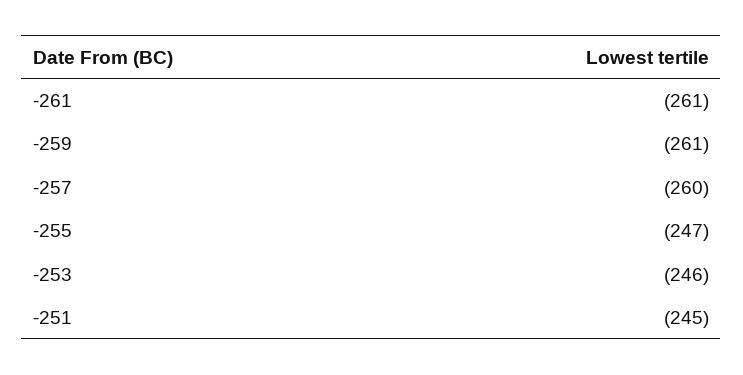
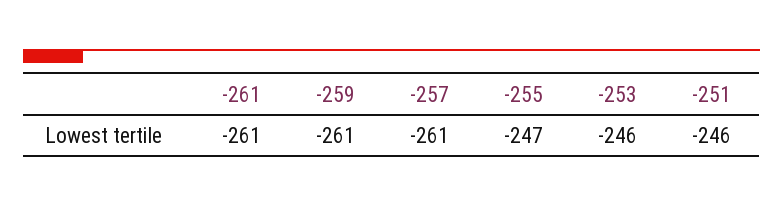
  {
    "-261": -261,
    "-259": -261,
-   "-257": -260,
+   "-257": -261,
    "-255": -247,
    "-253": -246,
-   "-251": -245
+   "-251": -246
  }

